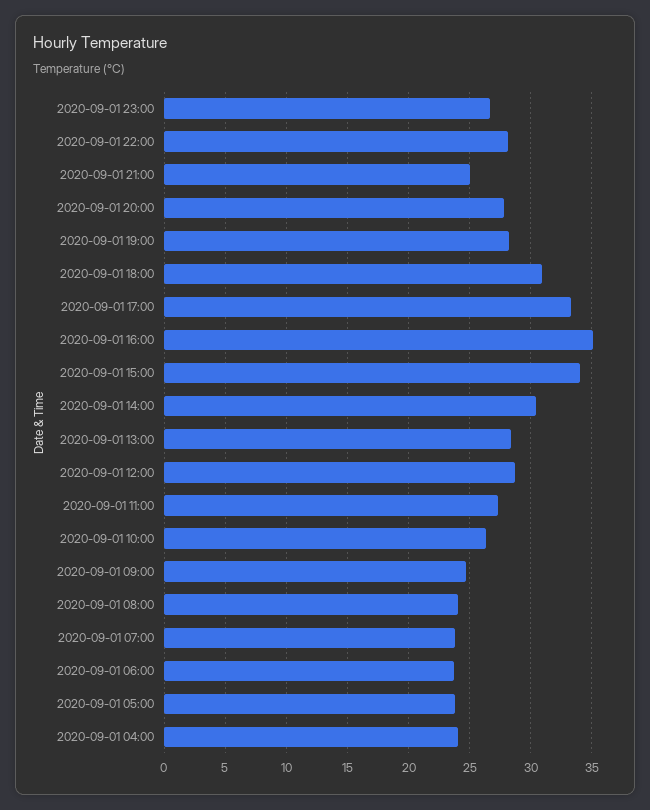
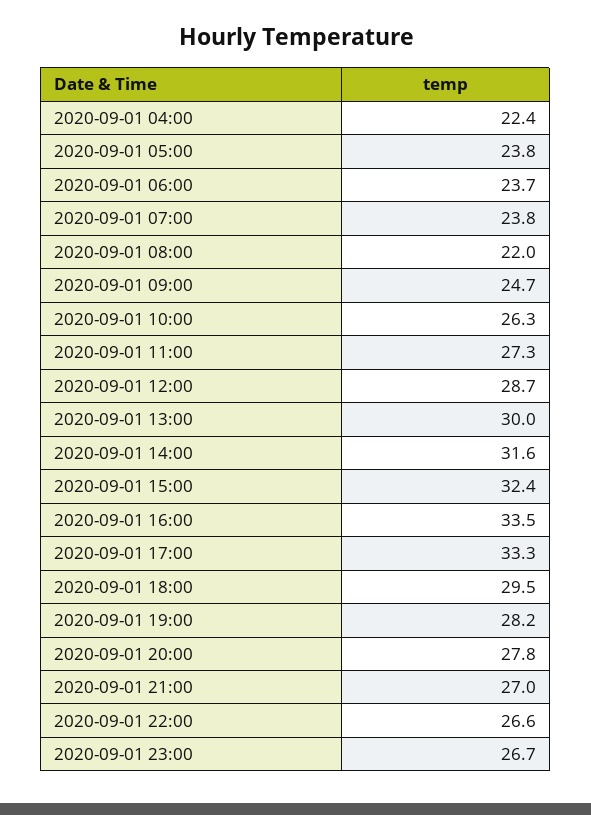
  {
    "2020-09-01 23:00": 26.7,
-   "2020-09-01 22:00": 28,
+   "2020-09-01 22:00": 26.6,
-   "2020-09-01 21:00": 25,
+   "2020-09-01 21:00": 27,
    "2020-09-01 20:00": 27.8,
    "2020-09-01 19:00": 28.2,
-   "2020-09-01 18:00": 31,
+   "2020-09-01 18:00": 29.5,
    "2020-09-01 17:00": 33.3,
-   "2020-09-01 16:00": 35,
+   "2020-09-01 16:00": 33.5,
-   "2020-09-01 15:00": 34,
+   "2020-09-01 15:00": 32.4,
-   "2020-09-01 14:00": 30.5,
+   "2020-09-01 14:00": 31.6,
-   "2020-09-01 13:00": 28.5,
+   "2020-09-01 13:00": 30,
    "2020-09-01 12:00": 28.7,
    "2020-09-01 11:00": 27.3,
    "2020-09-01 10:00": 26.3,
    "2020-09-01 09:00": 24.7,
-   "2020-09-01 08:00": 24,
+   "2020-09-01 08:00": 22,
    "2020-09-01 07:00": 23.8,
    "2020-09-01 06:00": 23.7,
    "2020-09-01 05:00": 23.8,
-   "2020-09-01 04:00": 24
+   "2020-09-01 04:00": 22.4
  }

